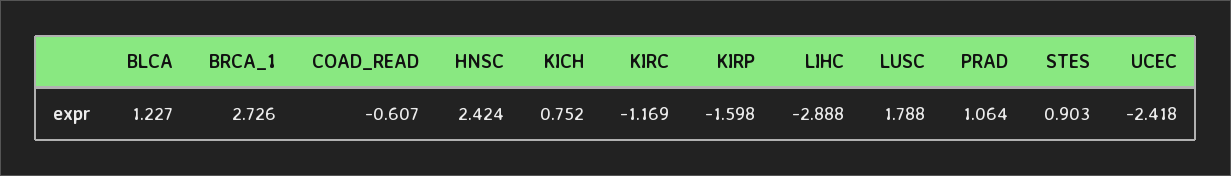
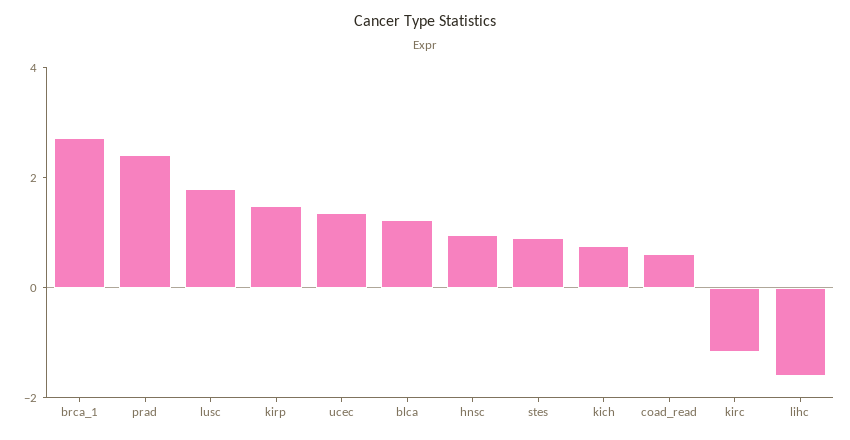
  {
    "BLCA": 1.227,
    "BRCA_1": 2.726,
-   "COAD_READ": -0.607,
+   "COAD_READ": 0.5,
-   "HNSC": 2.424,
+   "HNSC": 1,
    "KICH": 0.752,
    "KIRC": -1.169,
-   "KIRP": -1.598,
+   "KIRP": 1.5,
-   "LIHC": -2.888,
+   "LIHC": -1.5,
    "LUSC": 1.788,
-   "PRAD": 1.064,
+   "PRAD": 2.5,
    "STES": 0.903,
-   "UCEC": -2.418
+   "UCEC": 1.5
  }

